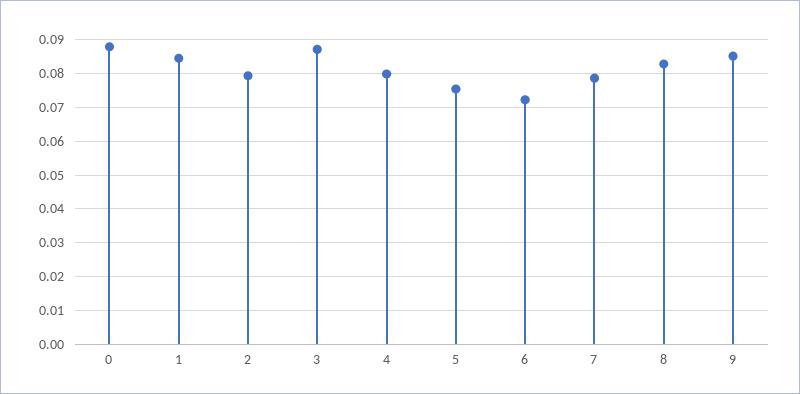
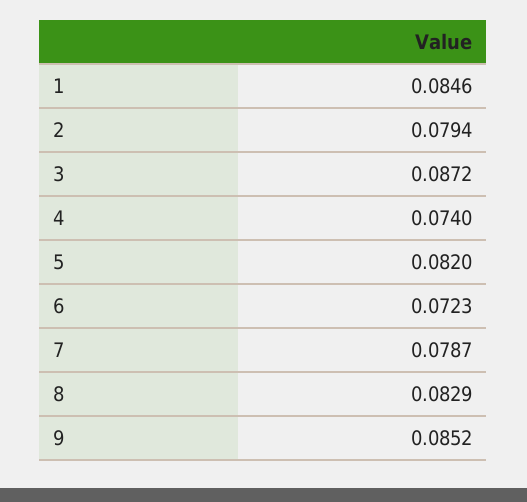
  {
-   "0": 0.088,
    "1": 0.0846,
    "2": 0.0794,
    "3": 0.0872,
-   "4": 0.08,
+   "4": 0.074,
-   "5": 0.076,
+   "5": 0.082,
    "6": 0.0723,
    "7": 0.0787,
    "8": 0.0829,
    "9": 0.0852
  }

